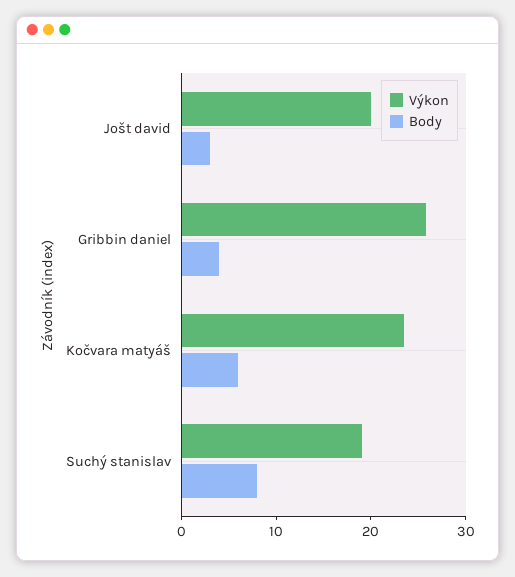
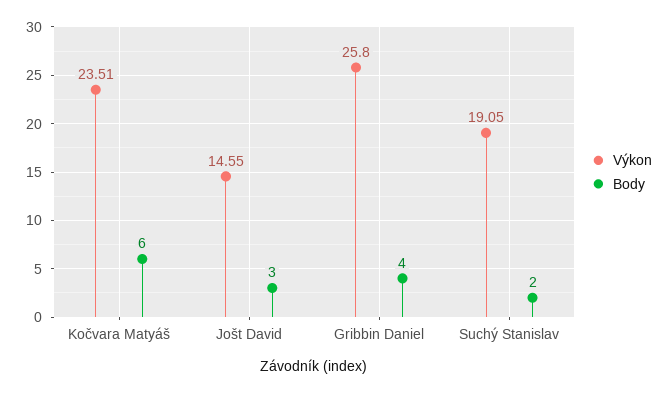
  {
    "Výkon": {
-     "Jošt david": 20,
+     "Jošt david": 14.55,
      "Gribbin daniel": 25.8,
      "Kočvara matyáš": 23.51,
      "Suchý stanislav": 19.05
    },
    "Body": {
      "Jošt david": 3,
      "Gribbin daniel": 4,
      "Kočvara matyáš": 6,
-     "Suchý stanislav": 8
+     "Suchý stanislav": 2
    }
  }

